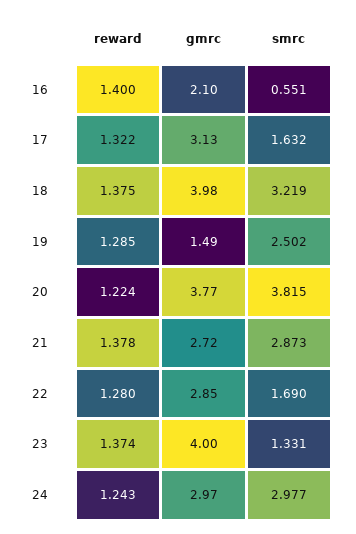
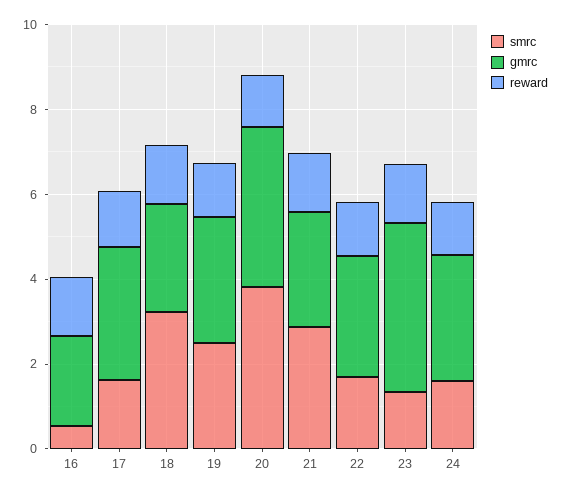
  {
    "reward": {
      "16": 1.4,
      "17": 1.322,
      "18": 1.375,
      "19": 1.285,
      "20": 1.224,
      "21": 1.378,
      "22": 1.28,
      "23": 1.374,
      "24": 1.243
    },
    "gmrc": {
      "16": 2.1,
      "17": 3.13,
-     "18": 3.98,
+     "18": 2.5,
-     "19": 1.49,
+     "19": 3,
      "20": 3.77,
      "21": 2.72,
      "22": 2.85,
      "23": 4,
      "24": 2.97
    },
    "smrc": {
      "16": 0.551,
      "17": 1.632,
      "18": 3.219,
      "19": 2.502,
      "20": 3.815,
      "21": 2.873,
      "22": 1.69,
      "23": 1.331,
-     "24": 2.977
+     "24": 1.5
    }
  }

